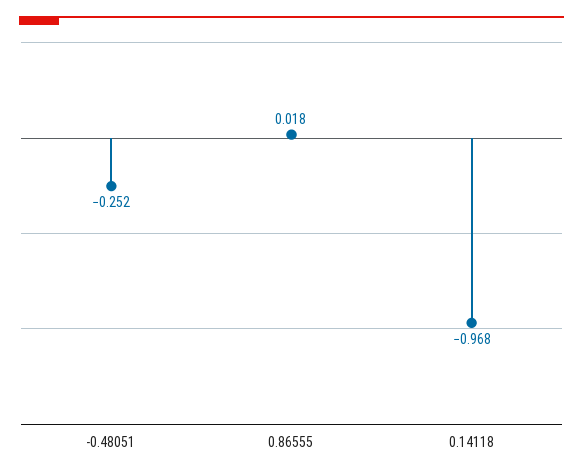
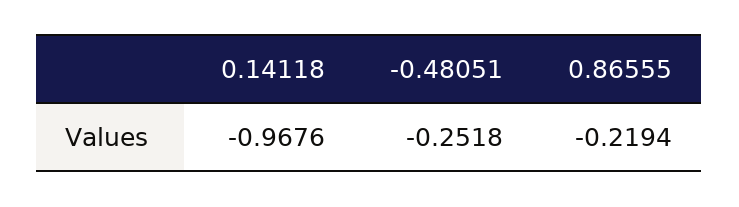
  {
    "-0.48051": -0.2518,
-   "0.86555": 0.018,
+   "0.86555": -0.2194,
    "0.14118": -0.9676
  }

